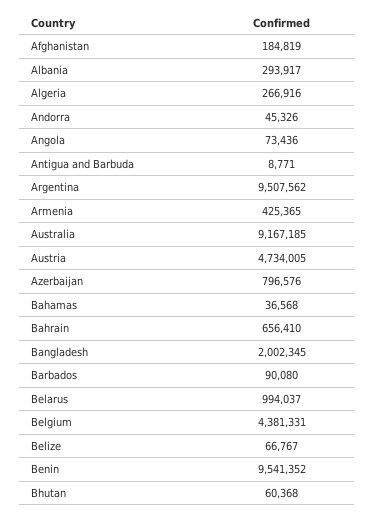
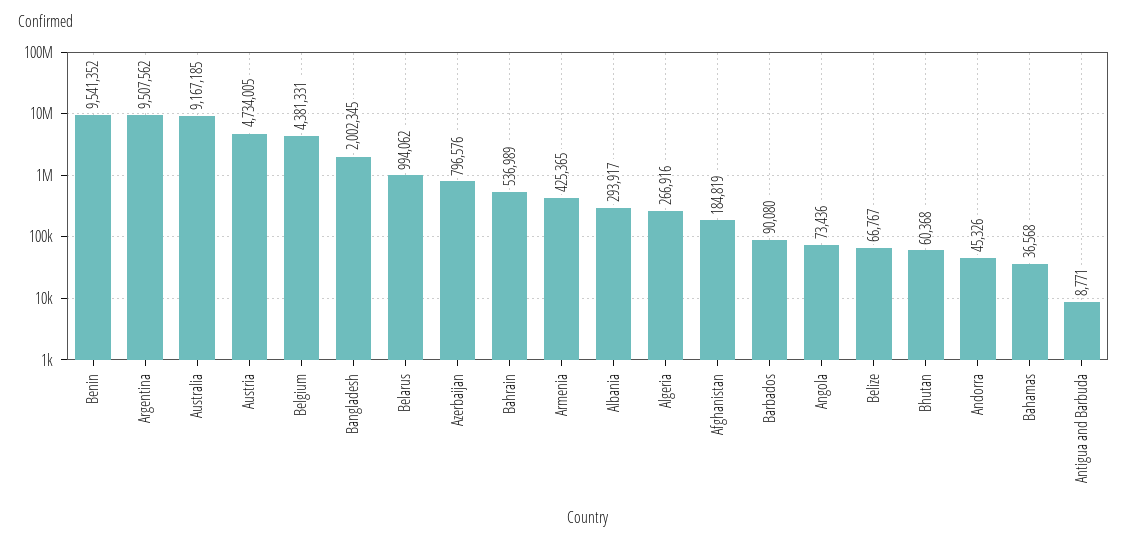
  {
    "Afghanistan": 184819,
    "Albania": 293917,
    "Algeria": 266916,
    "Andorra": 45326,
    "Angola": 73436,
    "Antigua and Barbuda": 8771,
    "Argentina": 9507562,
    "Armenia": 425365,
    "Australia": 9167185,
    "Austria": 4734005,
    "Azerbaijan": 796576,
    "Bahamas": 36568,
-   "Bahrain": 656410,
+   "Bahrain": 536989,
    "Bangladesh": 2002345,
    "Barbados": 90080,
-   "Belarus": 994037,
+   "Belarus": 994062,
    "Belgium": 4381331,
    "Belize": 66767,
    "Benin": 9541352,
    "Bhutan": 60368
  }

